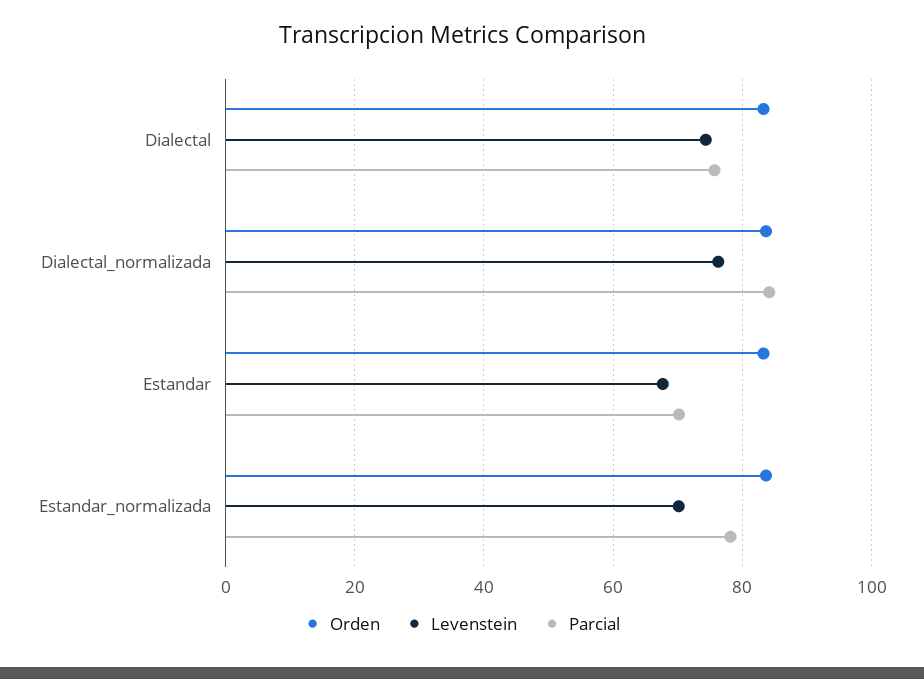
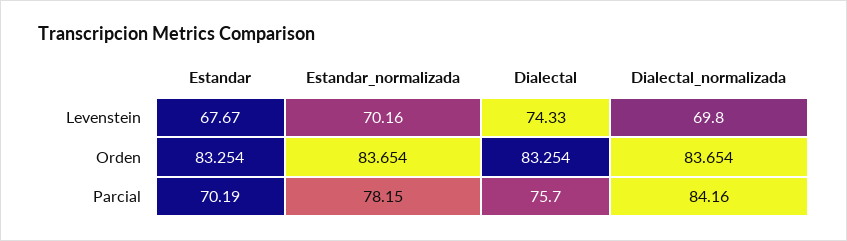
  {
    "Orden": {
      "Dialectal": 83.254,
      "Dialectal_normalizada": 83.654,
      "Estandar": 83.254,
      "Estandar_normalizada": 83.654
    },
    "Levenstein": {
      "Dialectal": 74.33,
-     "Dialectal_normalizada": 76,
+     "Dialectal_normalizada": 69.8,
      "Estandar": 67.67,
      "Estandar_normalizada": 70.16
    },
    "Parcial": {
      "Dialectal": 75.7,
      "Dialectal_normalizada": 84.16,
      "Estandar": 70.19,
      "Estandar_normalizada": 78.15
    }
  }

